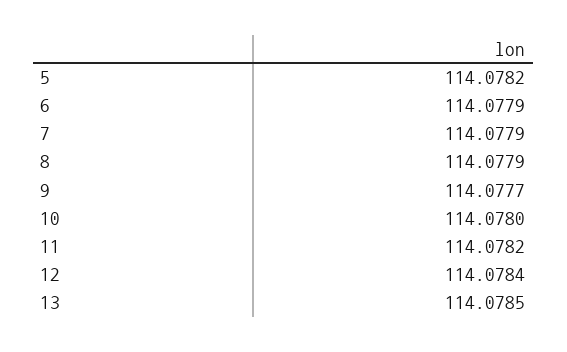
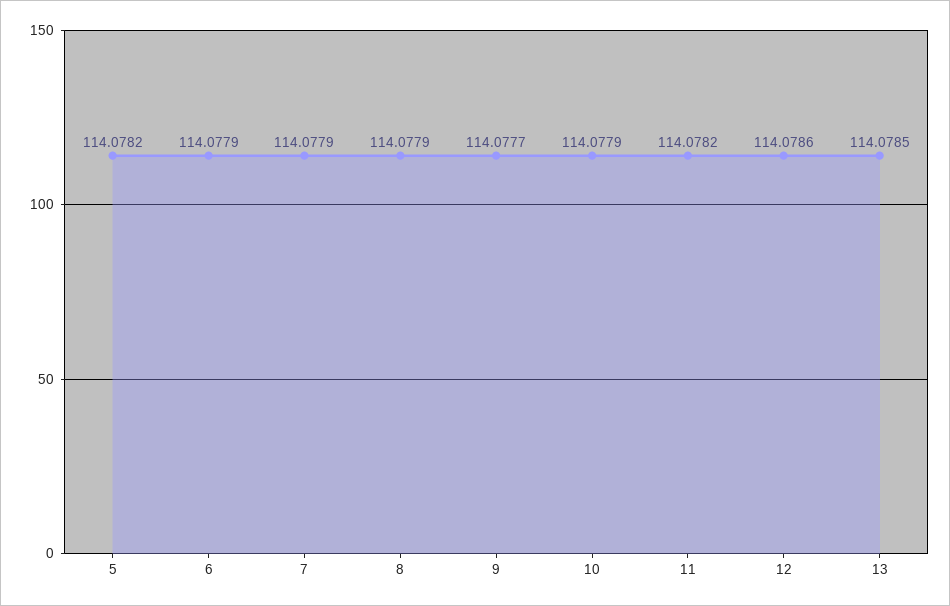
  {
    "5": 114.0782,
    "6": 114.0779,
    "7": 114.0779,
    "8": 114.0779,
    "9": 114.0777,
-   "10": 114.078,
+   "10": 114.0779,
    "11": 114.0782,
-   "12": 114.0784,
+   "12": 114.0786,
    "13": 114.0785
  }

